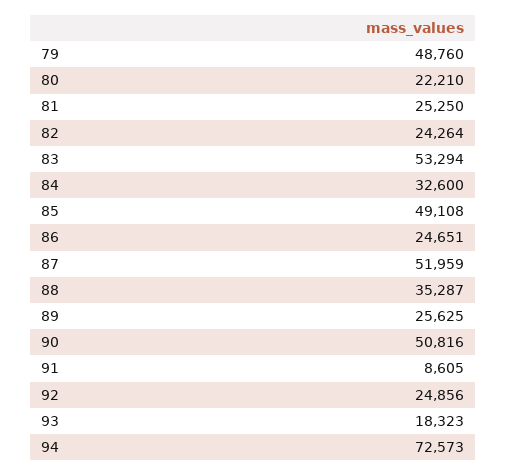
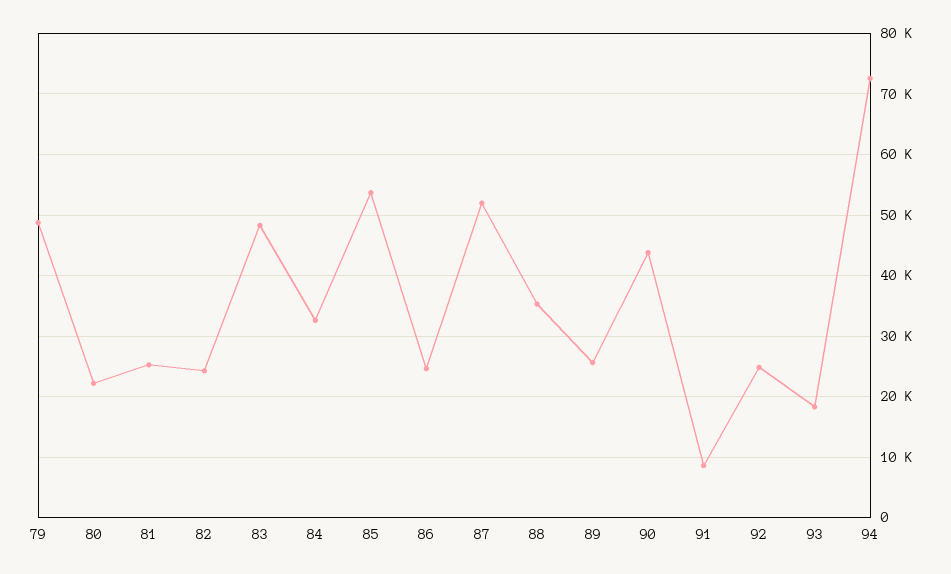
  {
    "79": 48760,
    "80": 22210,
    "81": 25250,
    "82": 24264,
-   "83": 53294,
+   "83": 48000,
    "84": 32600,
-   "85": 49108,
+   "85": 54000,
    "86": 24651,
    "87": 51959,
    "88": 35287,
    "89": 25625,
-   "90": 50816,
+   "90": 44000,
    "91": 8605,
    "92": 24856,
    "93": 18323,
    "94": 72573
  }

